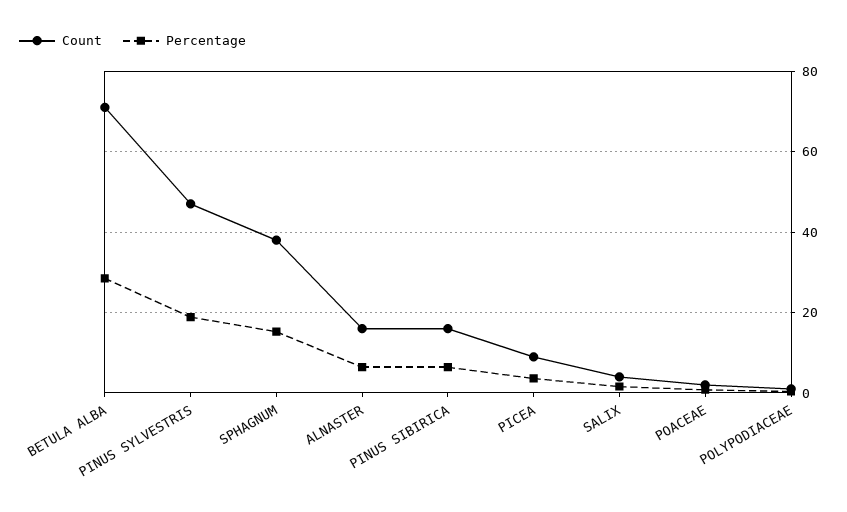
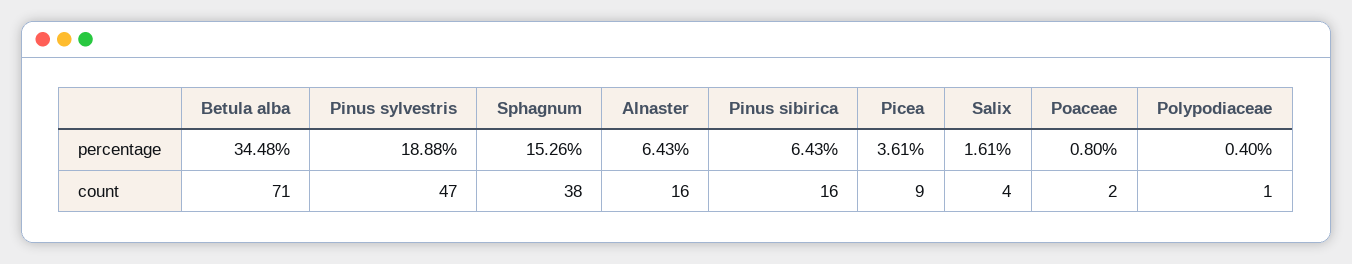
  {
    "Count": {
      "BETULA ALBA": 71,
      "PINUS SYLVESTRIS": 47,
      "SPHAGNUM": 38,
      "ALNASTER": 16,
      "PINUS SIBIRICA": 16,
      "PICEA": 9,
      "SALIX": 4,
      "POACEAE": 2,
      "POLYPODIACEAE": 1
    },
    "Percentage": {
-     "BETULA ALBA": 28,
+     "BETULA ALBA": 34.48,
      "PINUS SYLVESTRIS": 18.88,
      "SPHAGNUM": 15.26,
      "ALNASTER": 6.43,
      "PINUS SIBIRICA": 6.43,
      "PICEA": 3.61,
      "SALIX": 1.61,
      "POACEAE": 0.8,
      "POLYPODIACEAE": 0.4
    }
  }

